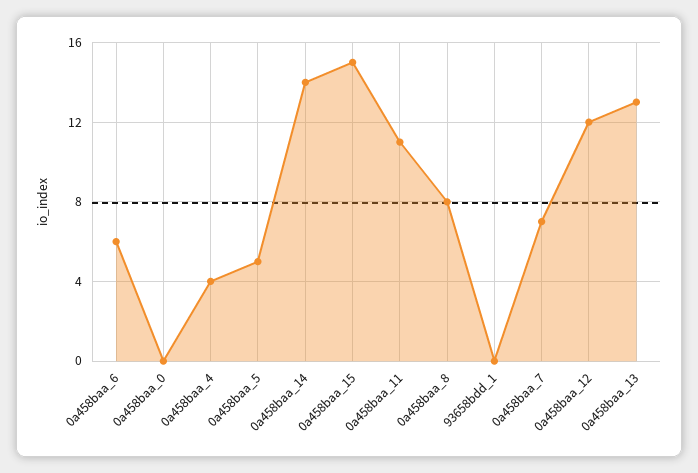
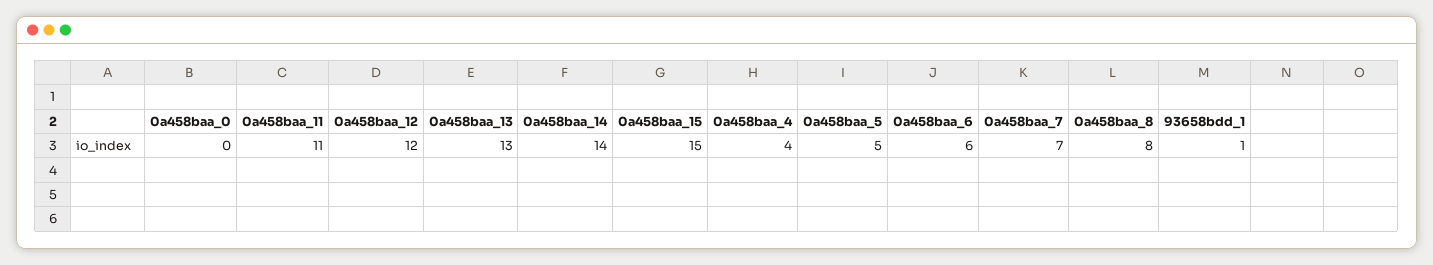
  {
    "0a458baa_6": 6,
    "0a458baa_0": 0,
    "0a458baa_4": 4,
    "0a458baa_5": 5,
    "0a458baa_14": 14,
    "0a458baa_15": 15,
    "0a458baa_11": 11,
    "0a458baa_8": 8,
-   "93658bdd_1": 0,
+   "93658bdd_1": 1,
    "0a458baa_7": 7,
    "0a458baa_12": 12,
    "0a458baa_13": 13
  }

